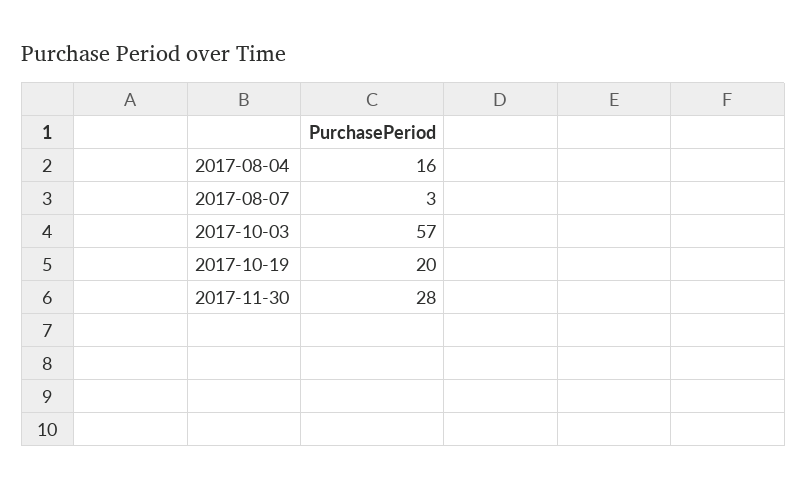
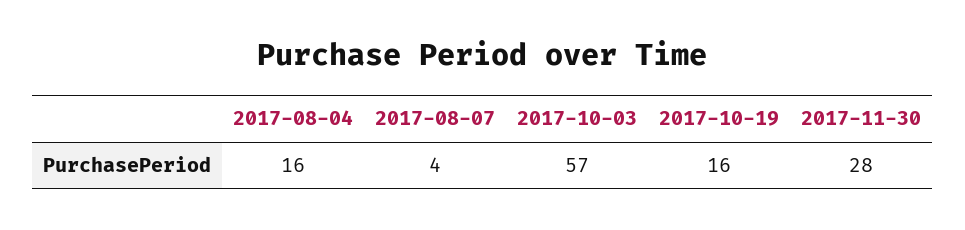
  {
    "2017-08-04": 16,
-   "2017-08-07": 3,
+   "2017-08-07": 4,
    "2017-10-03": 57,
-   "2017-10-19": 20,
+   "2017-10-19": 16,
    "2017-11-30": 28
  }

